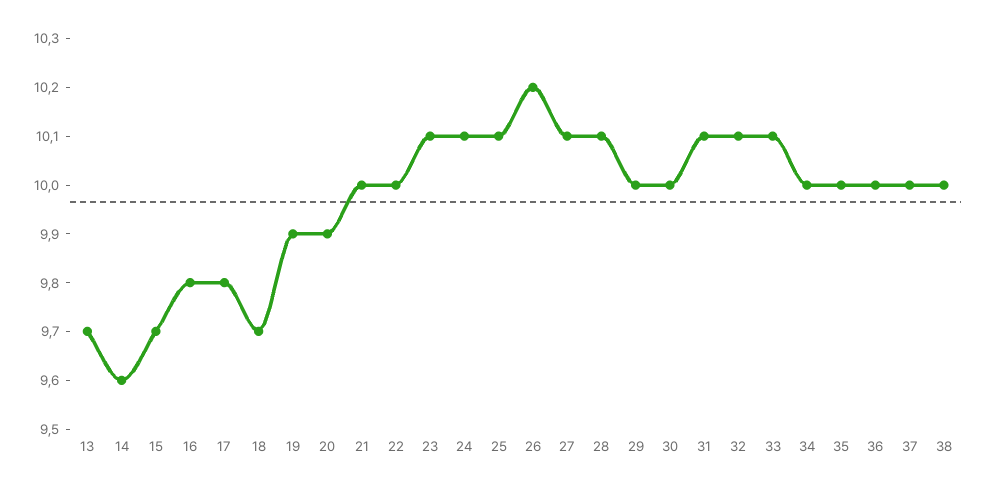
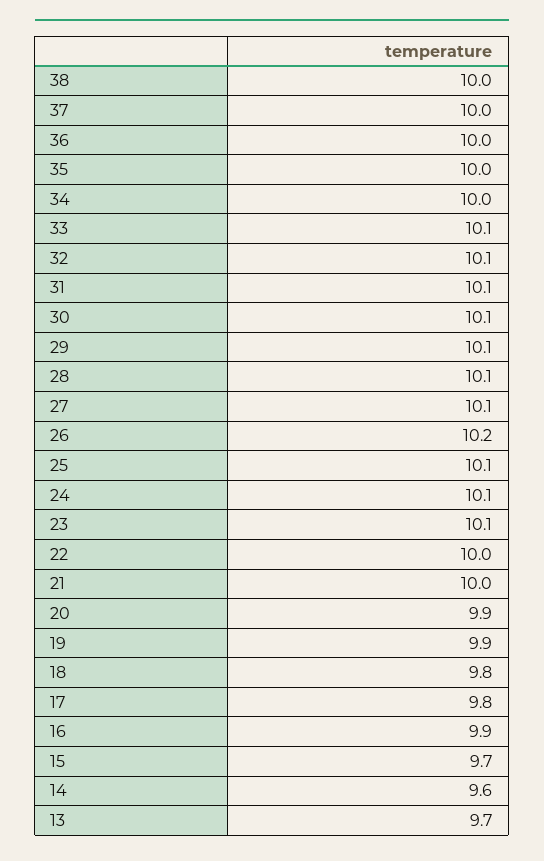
  {
    "13": 9.7,
    "14": 9.6,
    "15": 9.7,
-   "16": 9.8,
+   "16": 9.9,
    "17": 9.8,
-   "18": 9.7,
+   "18": 9.8,
    "19": 9.9,
    "20": 9.9,
    "21": 10,
    "22": 10,
    "23": 10.1,
    "24": 10.1,
    "25": 10.1,
    "26": 10.2,
    "27": 10.1,
    "28": 10.1,
-   "29": 10,
+   "29": 10.1,
-   "30": 10,
+   "30": 10.1,
    "31": 10.1,
    "32": 10.1,
    "33": 10.1,
    "34": 10,
    "35": 10,
    "36": 10,
    "37": 10,
    "38": 10
  }

